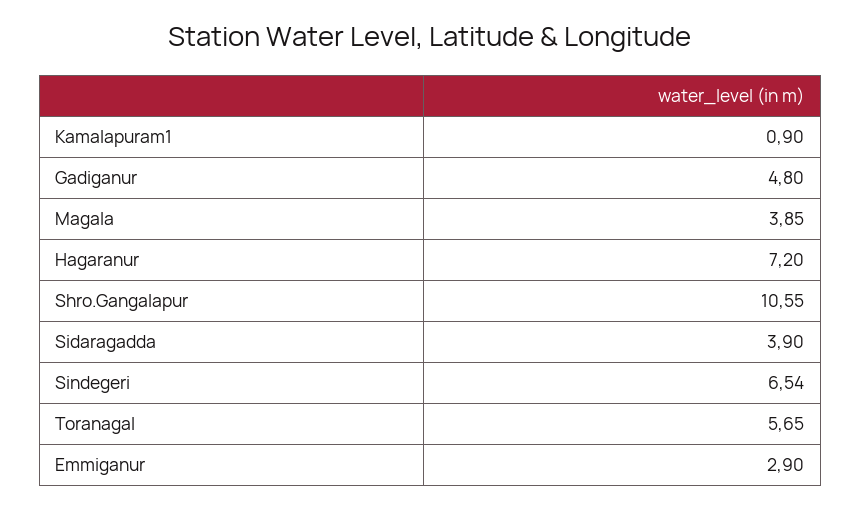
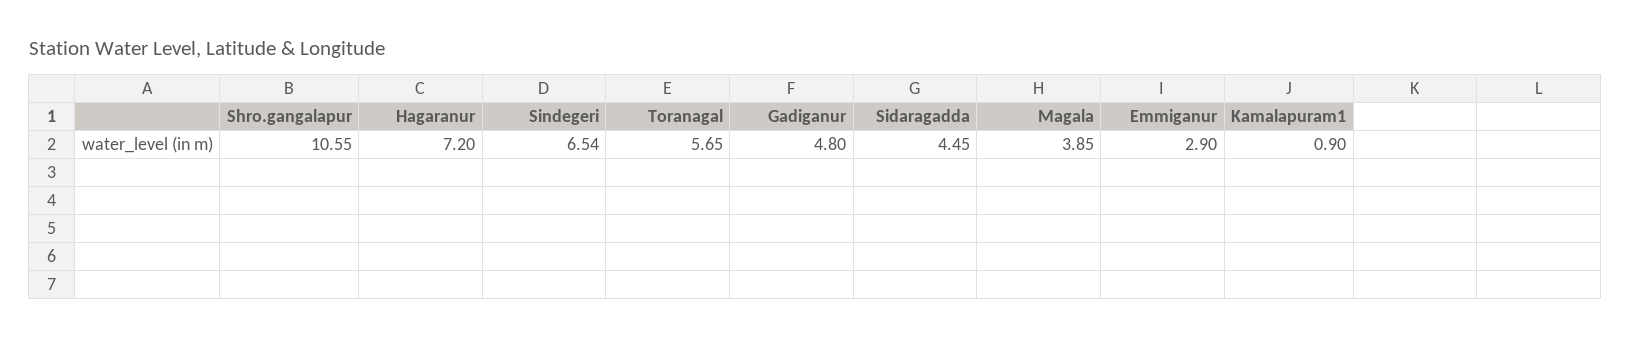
  {
    "Kamalapuram1": 0.9,
    "Gadiganur": 4.8,
    "Magala": 3.85,
    "Hagaranur": 7.2,
    "Shro.Gangalapur": 10.55,
-   "Sidaragadda": 3.9,
+   "Sidaragadda": 4.45,
    "Sindegeri": 6.54,
    "Toranagal": 5.65,
    "Emmiganur": 2.9
  }

